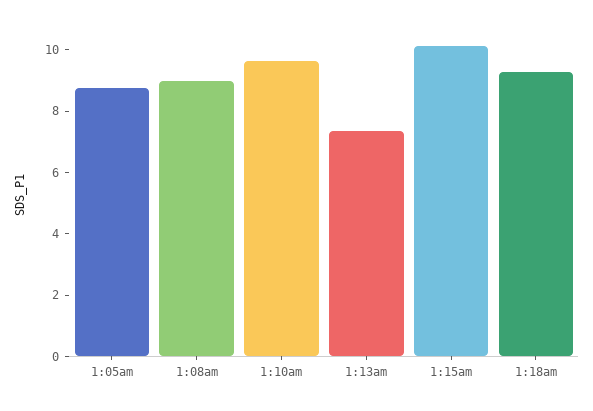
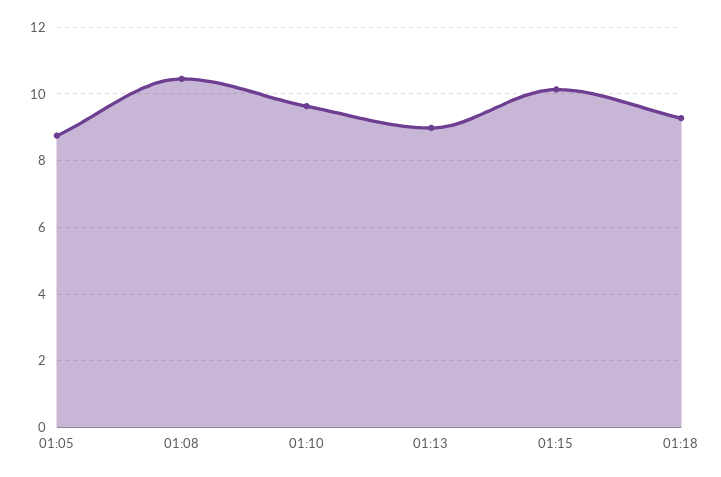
  {
    "1:05am": 8.8,
-   "1:08am": 9,
+   "1:08am": 10.4,
    "1:10am": 9.6,
-   "1:13am": 7.5,
+   "1:13am": 9,
    "1:15am": 10.2,
    "1:18am": 9.2
  }

